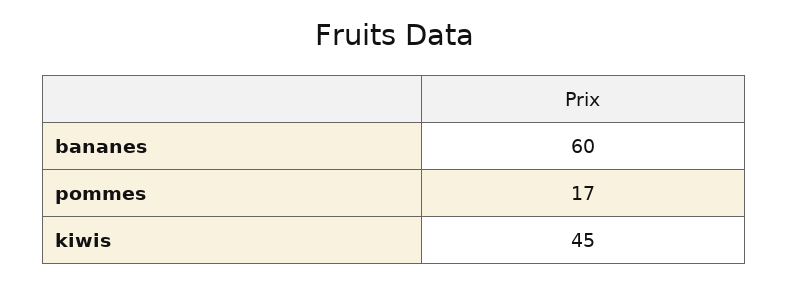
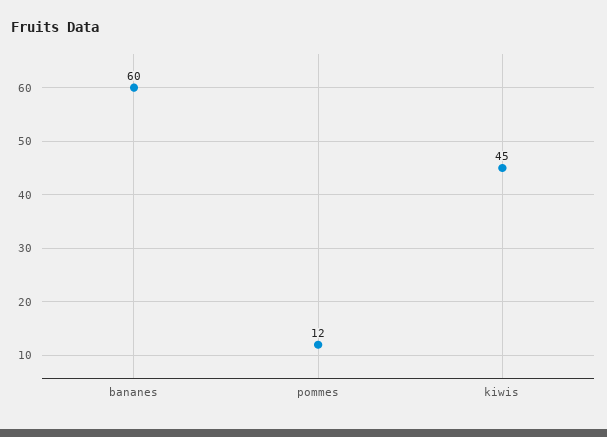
  {
    "bananes": 60,
-   "pommes": 17,
+   "pommes": 12,
    "kiwis": 45
  }

